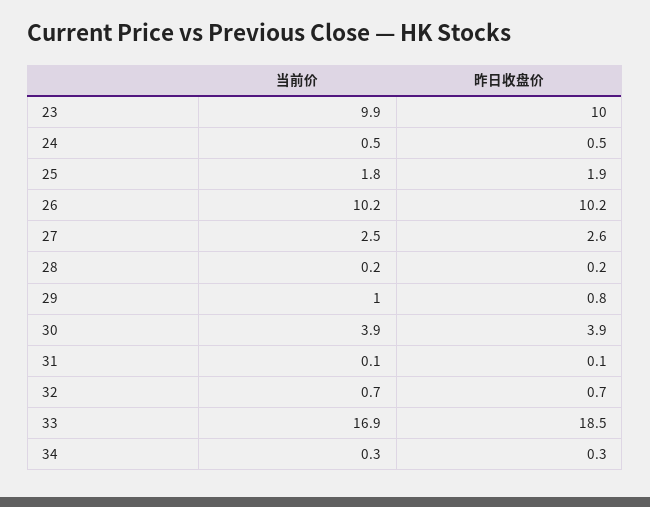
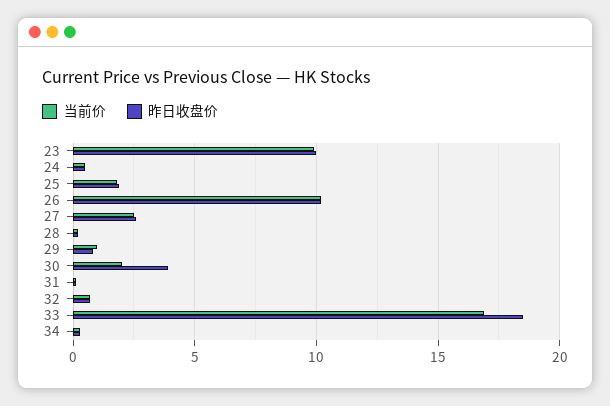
  {
    "当前价": {
      "23": 9.9,
      "24": 0.5,
      "25": 1.8,
      "26": 10.2,
      "27": 2.5,
      "28": 0.2,
      "29": 1,
-     "30": 3.9,
+     "30": 2,
      "31": 0.1,
      "32": 0.7,
      "33": 16.9,
      "34": 0.3
    },
    "昨日收盘价": {
      "23": 10,
      "24": 0.5,
      "25": 1.9,
      "26": 10.2,
      "27": 2.6,
      "28": 0.2,
      "29": 0.8,
      "30": 3.9,
      "31": 0.1,
      "32": 0.7,
      "33": 18.5,
      "34": 0.3
    }
  }

